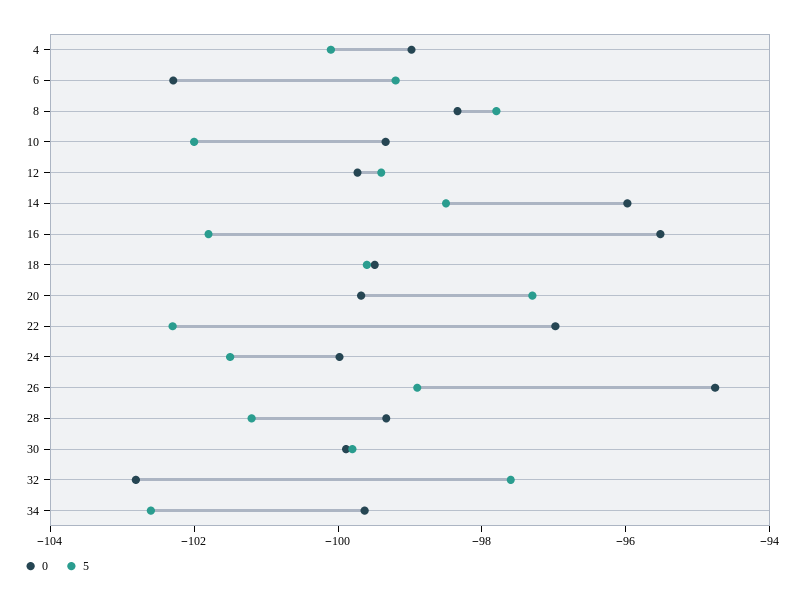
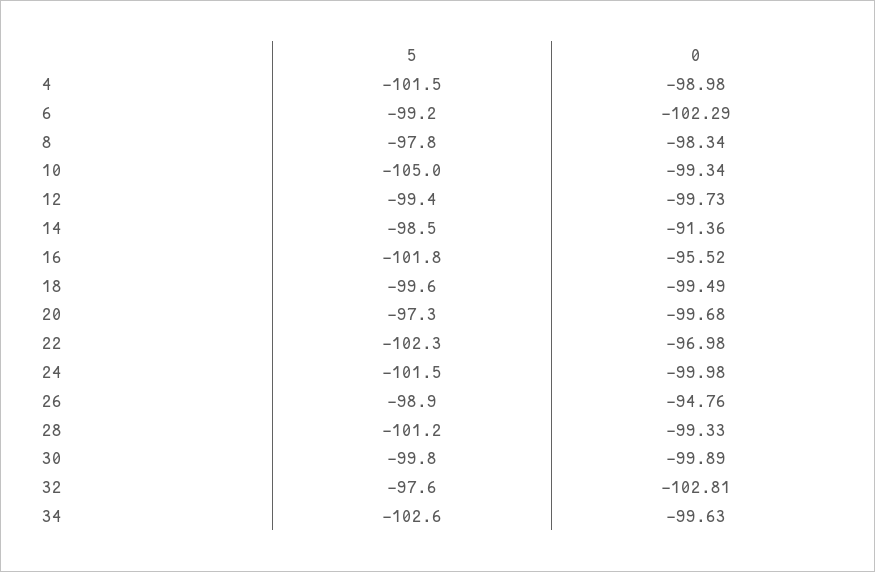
  {
    "0": {
      "4": -98.98,
      "6": -102.29,
      "8": -98.34,
      "10": -99.34,
      "12": -99.73,
-     "14": -96,
+     "14": -91.36,
      "16": -95.52,
      "18": -99.49,
      "20": -99.68,
      "22": -96.98,
      "24": -99.98,
      "26": -94.76,
      "28": -99.33,
      "30": -99.89,
      "32": -102.81,
      "34": -99.63
    },
    "5": {
-     "4": -100,
+     "4": -101.5,
      "6": -99.2,
      "8": -97.8,
-     "10": -102,
+     "10": -105,
      "12": -99.4,
      "14": -98.5,
      "16": -101.8,
      "18": -99.6,
      "20": -97.3,
      "22": -102.3,
      "24": -101.5,
      "26": -98.9,
      "28": -101.2,
      "30": -99.8,
      "32": -97.6,
      "34": -102.6
    }
  }

